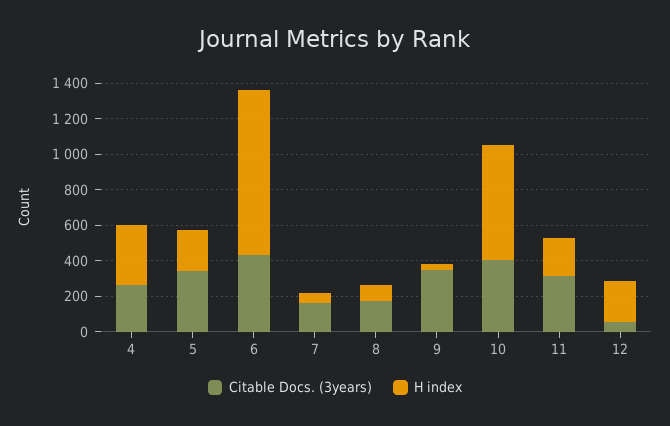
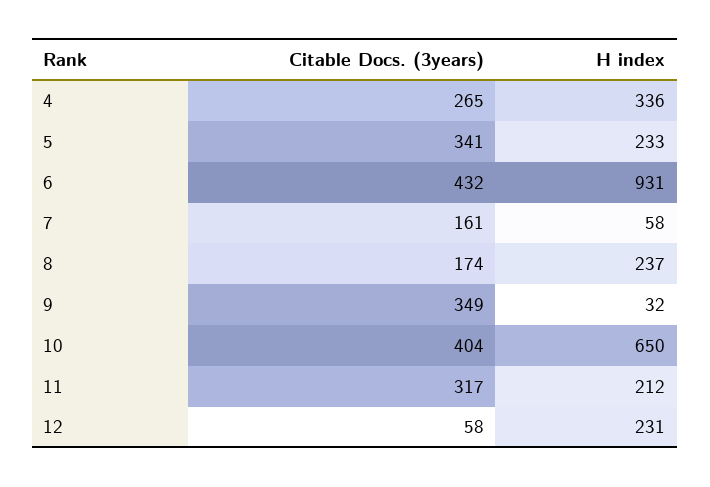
  {
    "Citable Docs. (3years)": {
      "4": 265,
      "5": 341,
      "6": 432,
      "7": 161,
      "8": 174,
      "9": 349,
      "10": 404,
      "11": 317,
      "12": 58
    },
    "H index": {
      "4": 336,
      "5": 233,
      "6": 931,
      "7": 58,
-     "8": 100,
+     "8": 237,
      "9": 32,
      "10": 650,
      "11": 212,
      "12": 231
    }
  }

